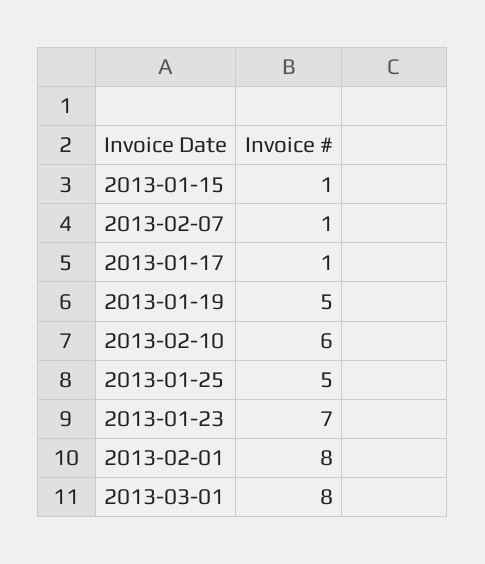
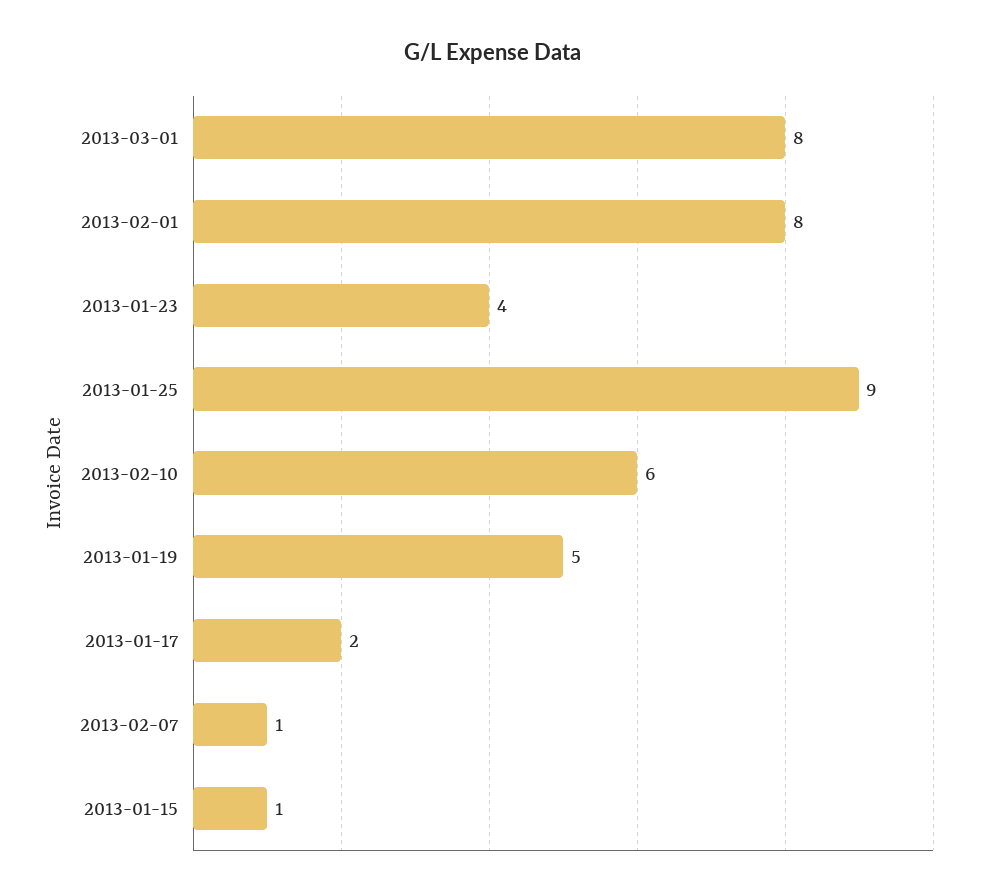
  {
    "2013-01-15": 1,
    "2013-02-07": 1,
-   "2013-01-17": 1,
+   "2013-01-17": 2,
    "2013-01-19": 5,
    "2013-02-10": 6,
-   "2013-01-25": 5,
+   "2013-01-25": 9,
-   "2013-01-23": 7,
+   "2013-01-23": 4,
    "2013-02-01": 8,
    "2013-03-01": 8
  }

